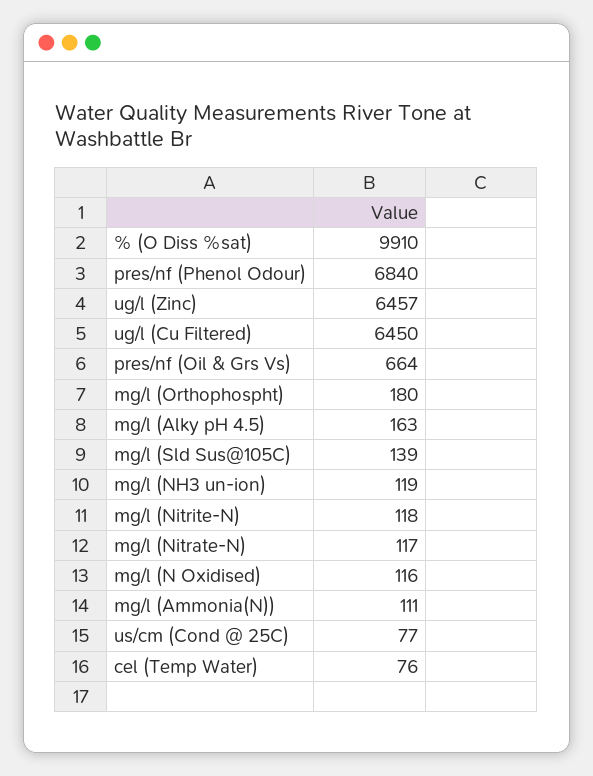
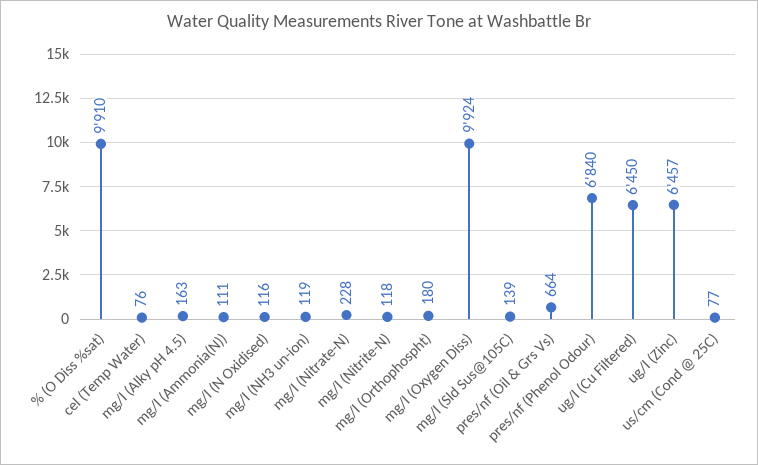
  {
    "% (O Diss %sat)": 9910,
    "pres/nf (Phenol Odour)": 6840,
    "ug/l (Zinc)": 6457,
    "ug/l (Cu Filtered)": 6450,
    "pres/nf (Oil & Grs Vs)": 664,
    "mg/l (Orthophospht)": 180,
    "mg/l (Alky pH 4.5)": 163,
    "mg/l (Sld Sus@105C)": 139,
    "mg/l (NH3 un-ion)": 119,
    "mg/l (Nitrite-N)": 118,
-   "mg/l (Nitrate-N)": 117,
+   "mg/l (Nitrate-N)": 228,
    "mg/l (N Oxidised)": 116,
    "mg/l (Ammonia(N))": 111,
    "us/cm (Cond @ 25C)": 77,
-   "cel (Temp Water)": 76
+   "cel (Temp Water)": 76,
+   "mg/l (Oxygen Diss)": 9924
  }

